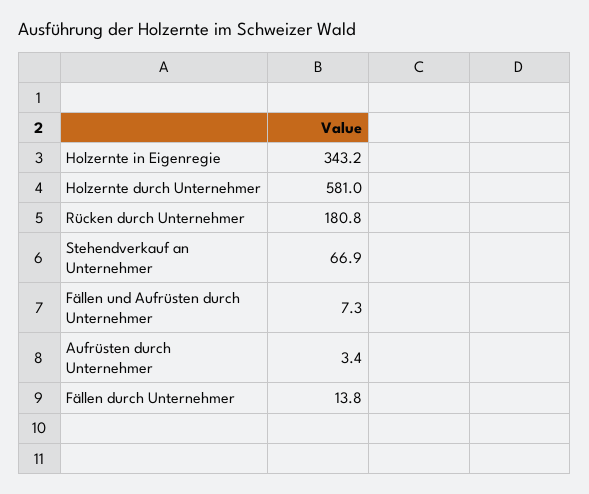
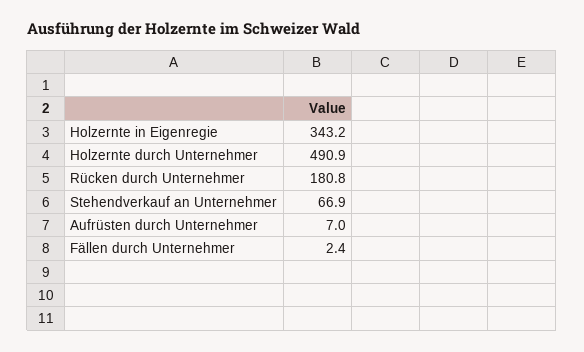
  {
    "Holzernte in Eigenregie": 343.2,
-   "Holzernte durch Unternehmer": 581,
+   "Holzernte durch Unternehmer": 490.9,
    "Rücken durch Unternehmer": 180.8,
    "Stehendverkauf an Unternehmer": 66.9,
-   "Fällen und Aufrüsten durch Unternehmer": 7.3,
-   "Aufrüsten durch Unternehmer": 3.4,
+   "Aufrüsten durch Unternehmer": 7,
-   "Fällen durch Unternehmer": 13.8
+   "Fällen durch Unternehmer": 2.4
  }

